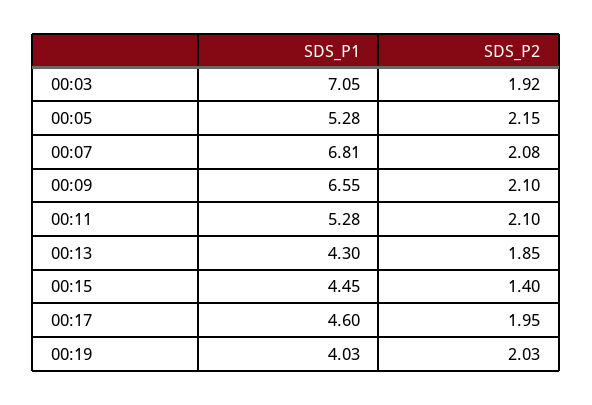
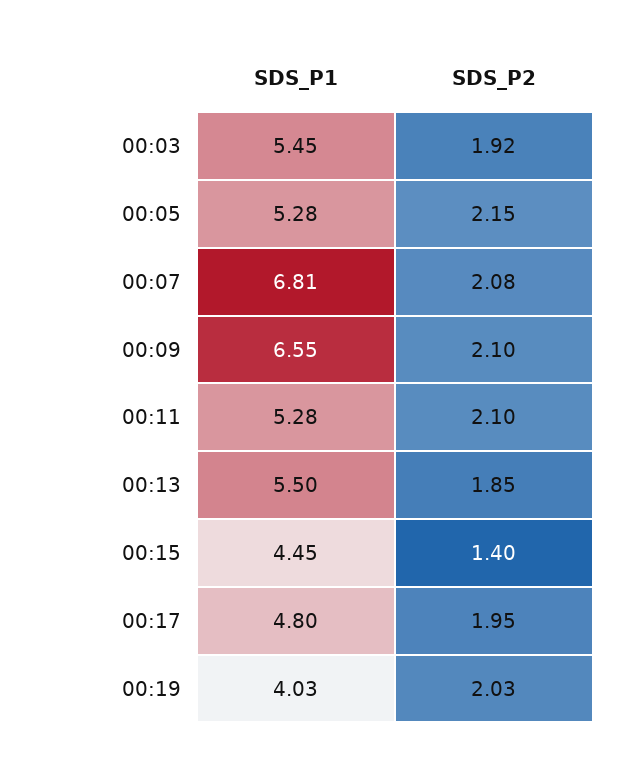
  {
    "SDS_P1": {
-     "00:03": 7.05,
+     "00:03": 5.45,
      "00:05": 5.28,
      "00:07": 6.81,
      "00:09": 6.55,
      "00:11": 5.28,
-     "00:13": 4.3,
+     "00:13": 5.5,
      "00:15": 4.45,
-     "00:17": 4.6,
+     "00:17": 4.8,
      "00:19": 4.03
    },
    "SDS_P2": {
      "00:03": 1.92,
      "00:05": 2.15,
      "00:07": 2.08,
      "00:09": 2.1,
      "00:11": 2.1,
      "00:13": 1.85,
      "00:15": 1.4,
      "00:17": 1.95,
      "00:19": 2.03
    }
  }

